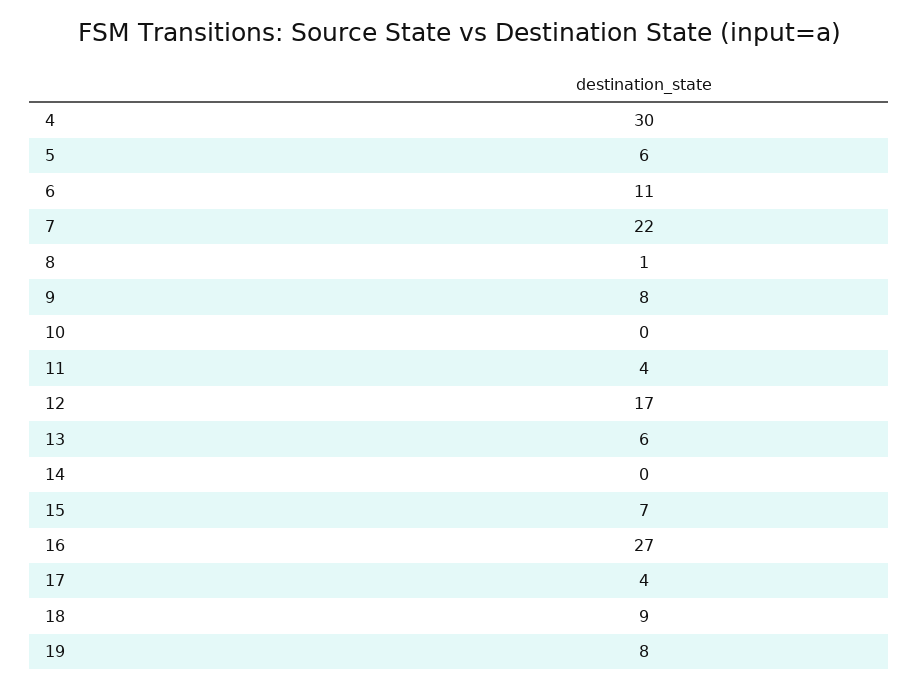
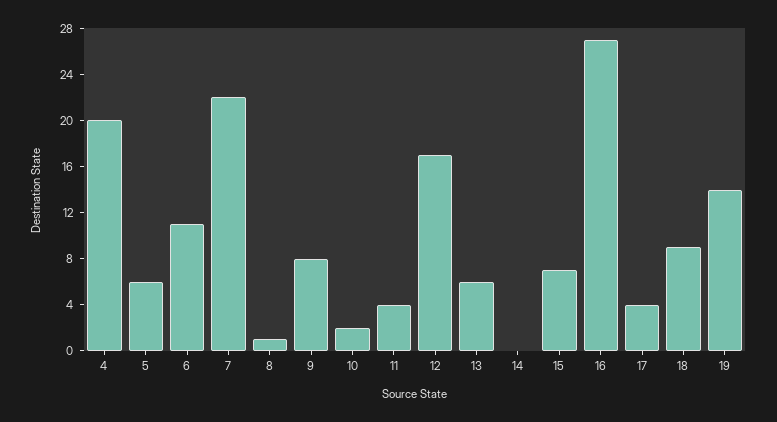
  {
-   "4": 30,
+   "4": 20,
    "5": 6,
    "6": 11,
    "7": 22,
    "8": 1,
    "9": 8,
-   "10": 0,
+   "10": 2,
    "11": 4,
    "12": 17,
    "13": 6,
    "14": 0,
    "15": 7,
    "16": 27,
    "17": 4,
    "18": 9,
-   "19": 8
+   "19": 14
  }

